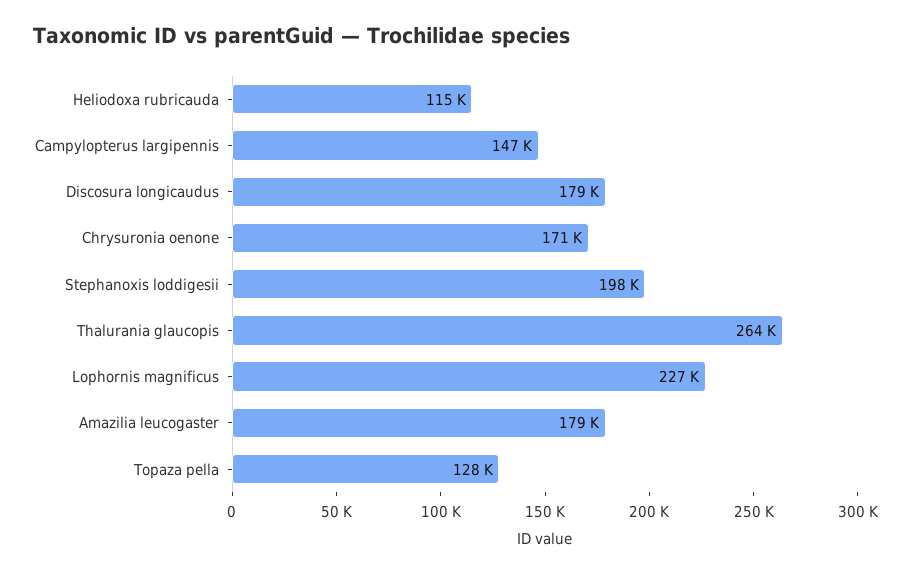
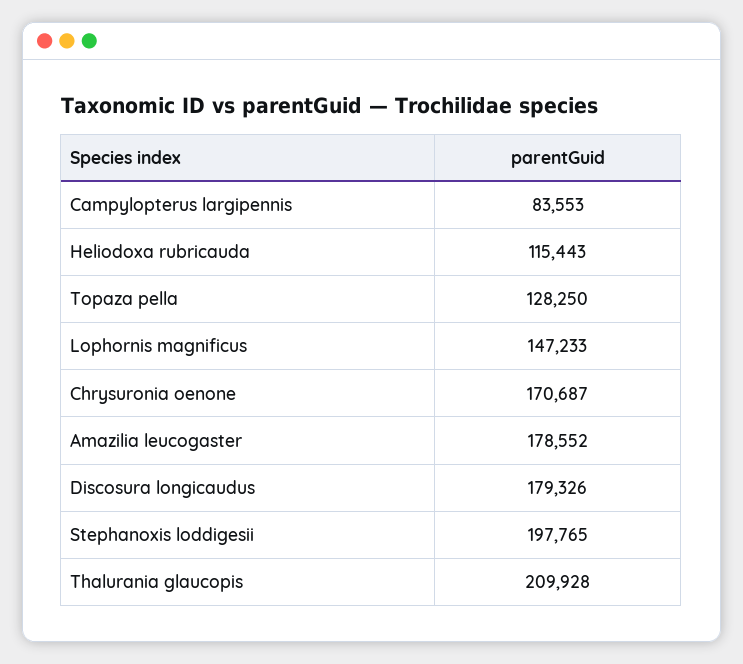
  {
    "Heliodoxa rubricauda": 115443,
-   "Campylopterus largipennis": 147000,
+   "Campylopterus largipennis": 83553,
    "Discosura longicaudus": 179326,
    "Chrysuronia oenone": 170687,
    "Stephanoxis loddigesii": 197765,
-   "Thalurania glaucopis": 264000,
+   "Thalurania glaucopis": 209928,
-   "Lophornis magnificus": 227000,
+   "Lophornis magnificus": 147233,
    "Amazilia leucogaster": 178552,
    "Topaza pella": 128250
  }

